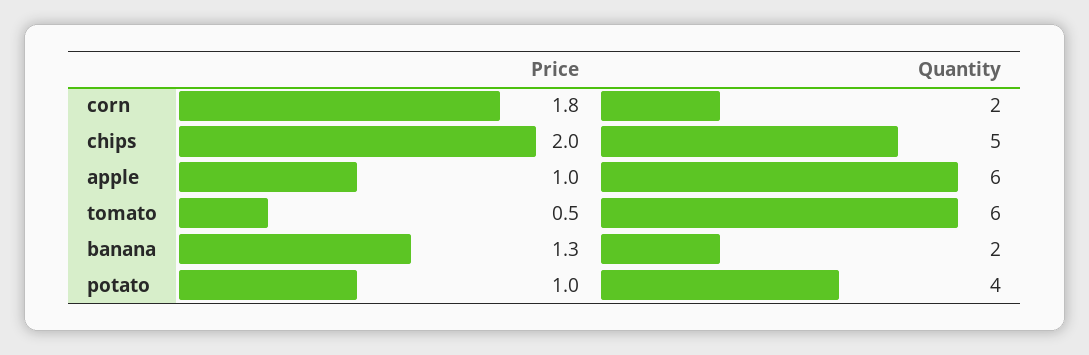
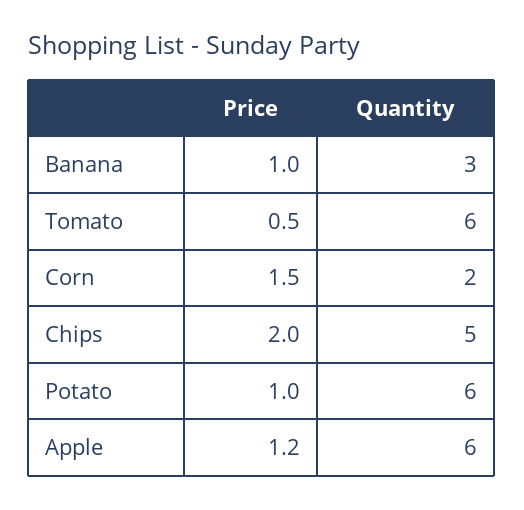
  {
    "Price": {
-     "corn": 1.8,
+     "corn": 1.5,
      "chips": 2,
-     "apple": 1,
+     "apple": 1.2,
      "tomato": 0.5,
-     "banana": 1.3,
+     "banana": 1,
      "potato": 1
    },
    "Quantity": {
      "corn": 2,
      "chips": 5,
      "apple": 6,
      "tomato": 6,
-     "banana": 2,
+     "banana": 3,
-     "potato": 4
+     "potato": 6
    }
  }

